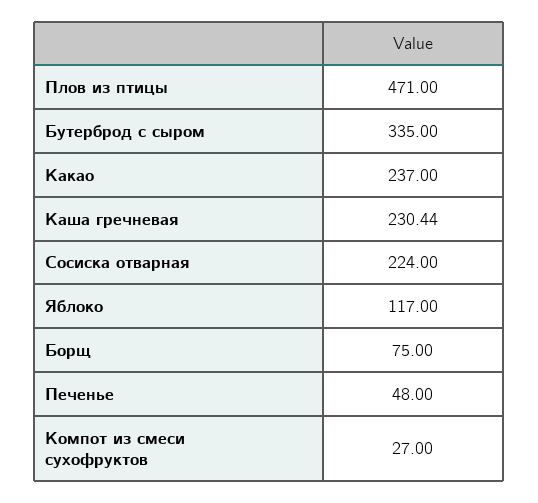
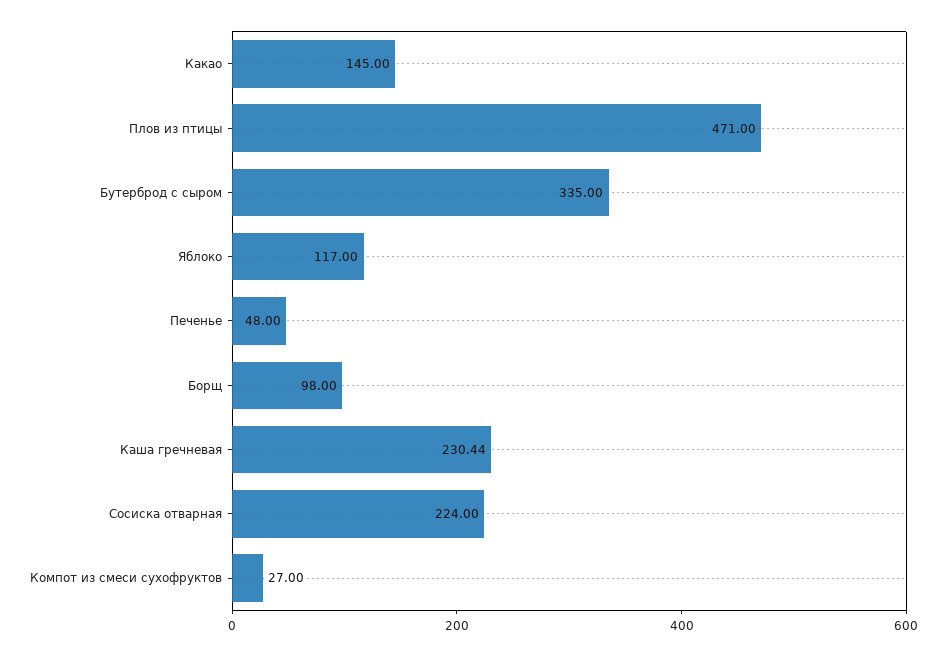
  {
    "Плов из птицы": 471,
    "Бутерброд с сыром": 335,
-   "Какао": 237,
+   "Какао": 145,
    "Каша гречневая": 230.44,
    "Сосиска отварная": 224,
    "Яблоко": 117,
-   "Борщ": 75,
+   "Борщ": 98,
    "Печенье": 48,
    "Компот из смеси сухофруктов": 27
  }

